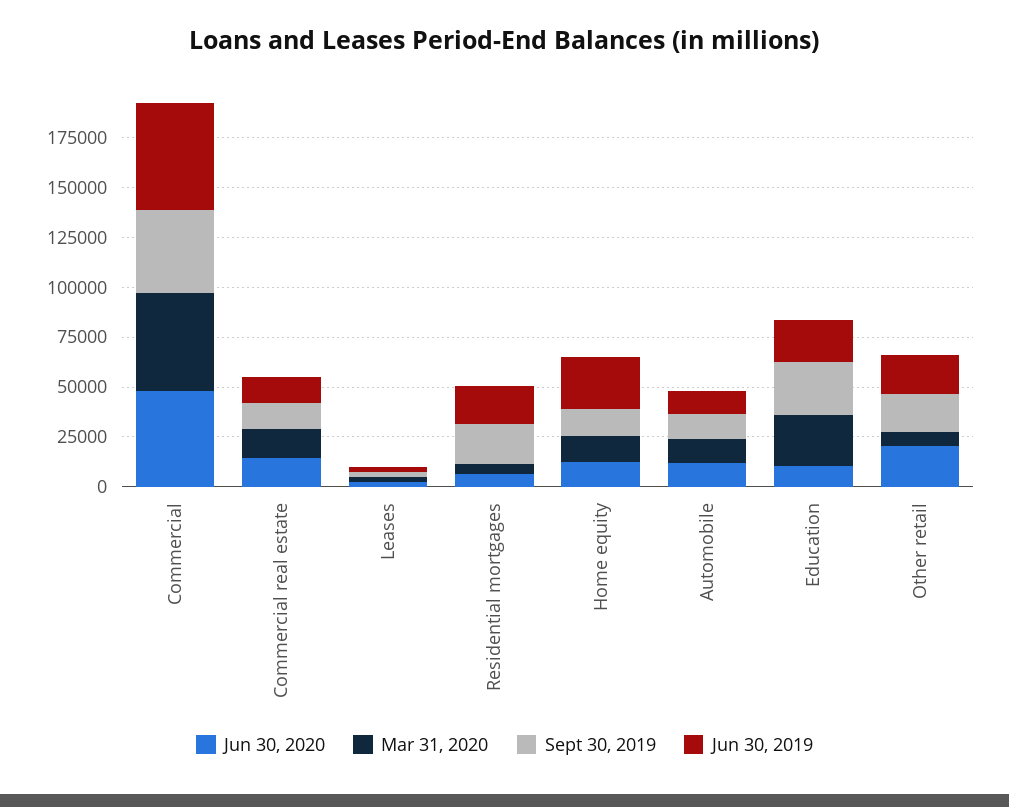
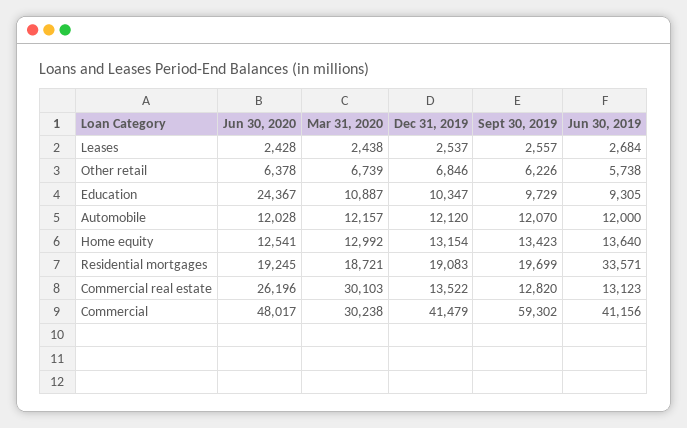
  {
    "Jun 30, 2020": {
      "Commercial": 48017,
-     "Commercial real estate": 15000,
+     "Commercial real estate": 26196,
      "Leases": 2428,
-     "Residential mortgages": 5000,
+     "Residential mortgages": 19245,
      "Home equity": 12541,
      "Automobile": 12028,
-     "Education": 10000,
+     "Education": 24367,
-     "Other retail": 20000
+     "Other retail": 6378
    },
    "Mar 31, 2020": {
-     "Commercial": 50000,
+     "Commercial": 30238,
-     "Commercial real estate": 15000,
+     "Commercial real estate": 30103,
      "Leases": 2438,
-     "Residential mortgages": 5000,
+     "Residential mortgages": 18721,
      "Home equity": 12992,
      "Automobile": 12157,
-     "Education": 25000,
+     "Education": 10887,
      "Other retail": 6739
    },
    "Sept 30, 2019": {
-     "Commercial": 40000,
+     "Commercial": 59302,
      "Commercial real estate": 12820,
      "Leases": 2557,
      "Residential mortgages": 19699,
      "Home equity": 13423,
      "Automobile": 12070,
-     "Education": 25000,
+     "Education": 9729,
-     "Other retail": 20000
+     "Other retail": 6226
    },
    "Jun 30, 2019": {
-     "Commercial": 55000,
+     "Commercial": 41156,
      "Commercial real estate": 13123,
      "Leases": 2684,
-     "Residential mortgages": 20000,
+     "Residential mortgages": 33571,
-     "Home equity": 25000,
+     "Home equity": 13640,
      "Automobile": 12000,
-     "Education": 20000,
+     "Education": 9305,
-     "Other retail": 20000
+     "Other retail": 5738
-   }
+   },
+   "Dec 31, 2019": {
+     "Leases": 2537,
+     "Other retail": 6846,
+     "Education": 10347,
+     "Automobile": 12120,
+     "Home equity": 13154,
+     "Residential mortgages": 19083,
+     "Commercial real estate": 13522,
+     "Commercial": 41479
+   }
  }

